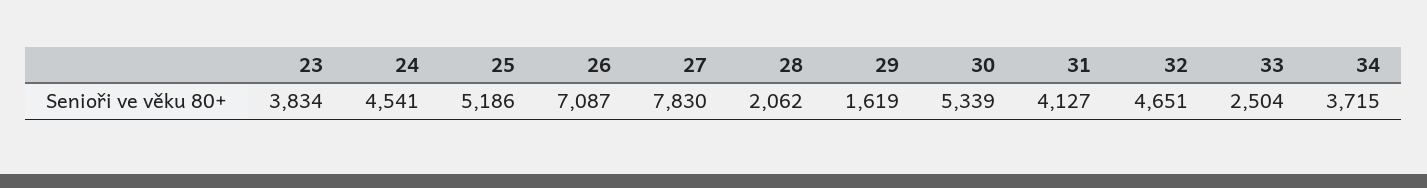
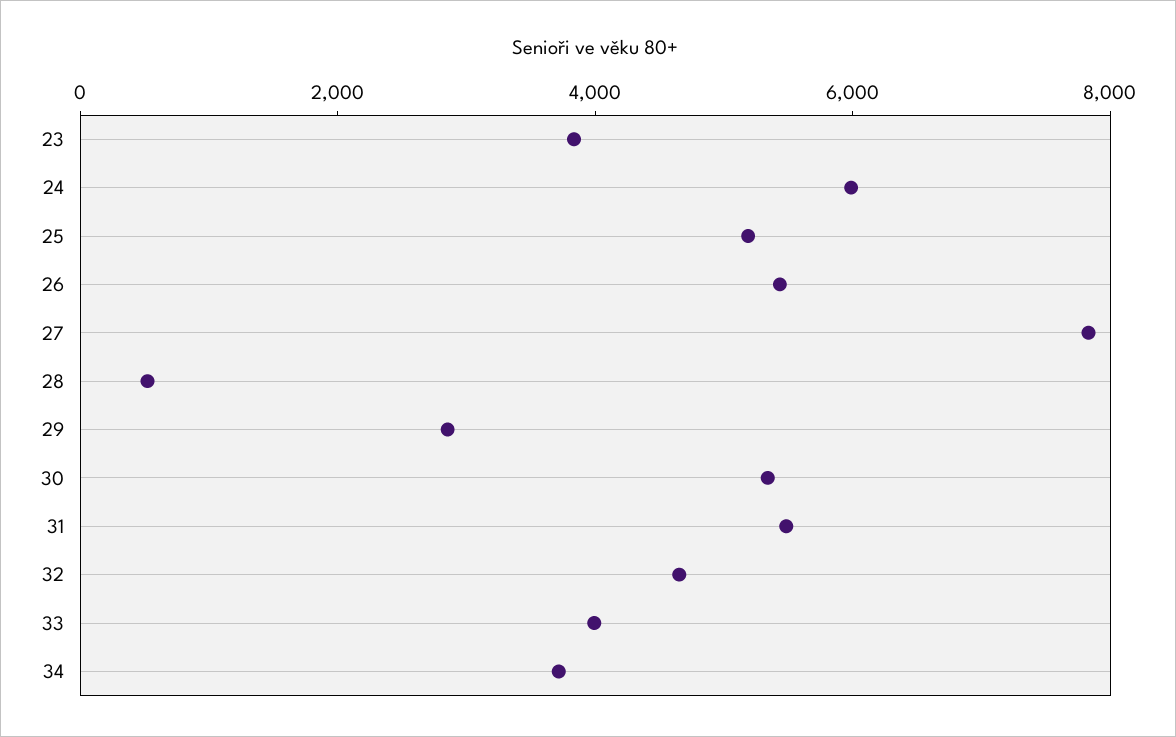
  {
    "23": 3834,
-   "24": 4541,
+   "24": 6000,
    "25": 5186,
-   "26": 7087,
+   "26": 5500,
    "27": 7830,
-   "28": 2062,
+   "28": 500,
-   "29": 1619,
+   "29": 3000,
    "30": 5339,
-   "31": 4127,
+   "31": 5500,
    "32": 4651,
-   "33": 2504,
+   "33": 4000,
    "34": 3715
  }

